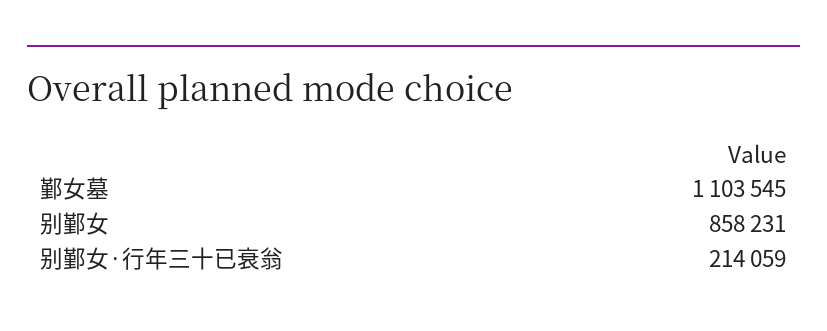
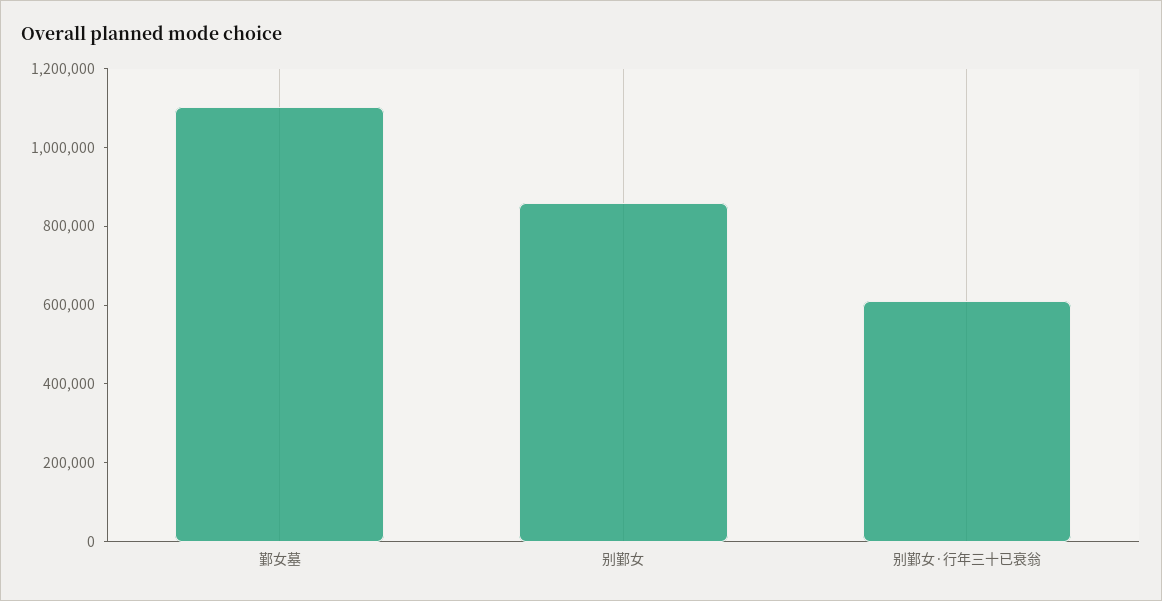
  {
    "鄞女墓": 1103545,
    "别鄞女": 858231,
-   "别鄞女·行年三十已衰翁": 214059
+   "别鄞女·行年三十已衰翁": 600000
  }

